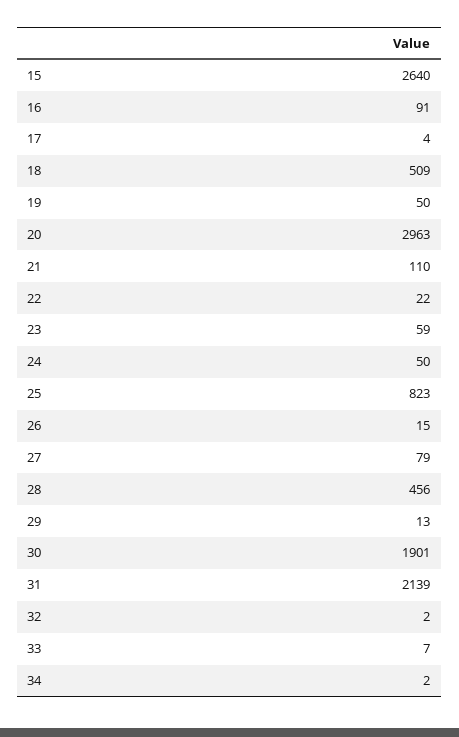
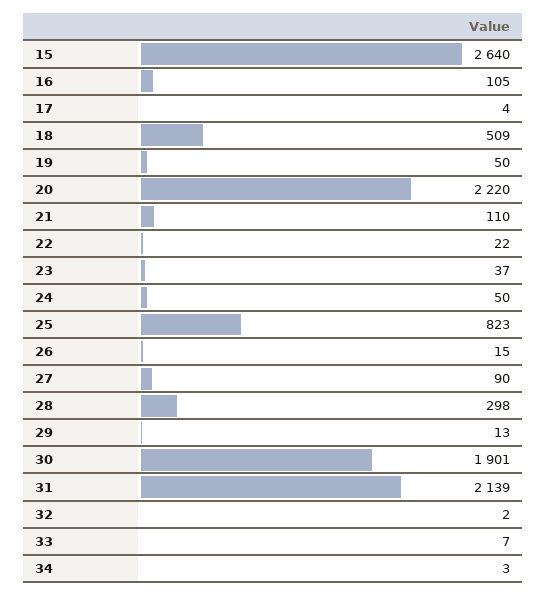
  {
    "15": 2640,
-   "16": 91,
+   "16": 105,
    "17": 4,
    "18": 509,
    "19": 50,
-   "20": 2963,
+   "20": 2220,
    "21": 110,
    "22": 22,
-   "23": 59,
+   "23": 37,
    "24": 50,
    "25": 823,
    "26": 15,
-   "27": 79,
+   "27": 90,
-   "28": 456,
+   "28": 298,
    "29": 13,
    "30": 1901,
    "31": 2139,
    "32": 2,
    "33": 7,
-   "34": 2
+   "34": 3
  }

